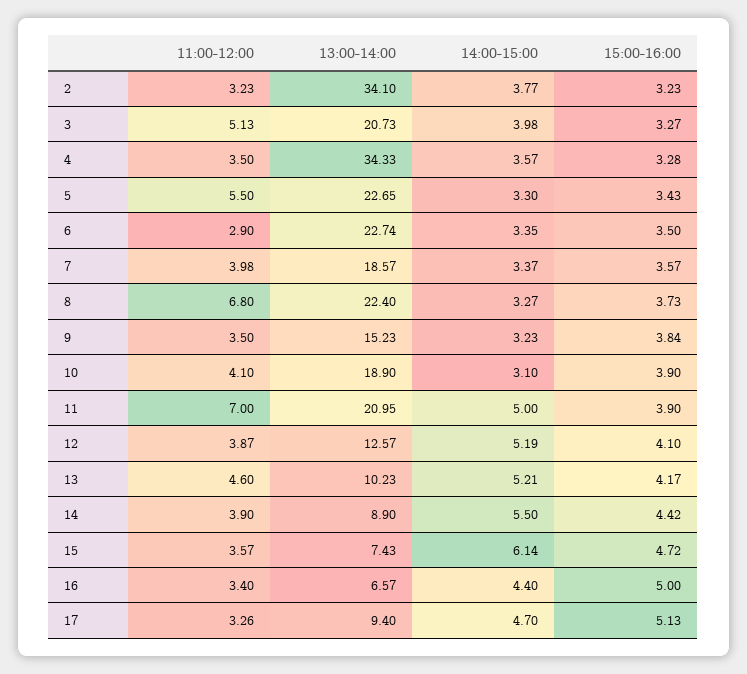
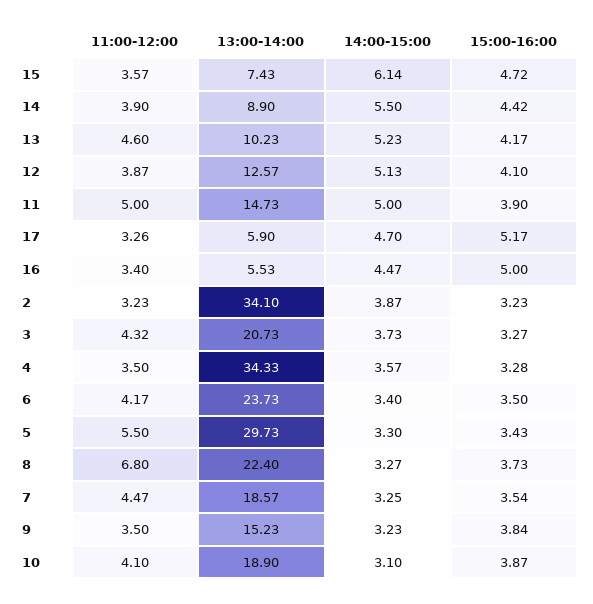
  {
    "11:00-12:00": {
      "2": 3.23,
-     "3": 5.13,
+     "3": 4.32,
      "4": 3.5,
      "5": 5.5,
-     "6": 2.9,
+     "6": 4.17,
-     "7": 3.98,
+     "7": 4.47,
      "8": 6.8,
      "9": 3.5,
      "10": 4.1,
-     "11": 7,
+     "11": 5,
      "12": 3.87,
      "13": 4.6,
      "14": 3.9,
      "15": 3.57,
      "16": 3.4,
      "17": 3.26
    },
    "13:00-14:00": {
      "2": 34.1,
      "3": 20.73,
      "4": 34.33,
-     "5": 22.65,
+     "5": 29.73,
-     "6": 22.74,
+     "6": 23.73,
      "7": 18.57,
      "8": 22.4,
      "9": 15.23,
      "10": 18.9,
-     "11": 20.95,
+     "11": 14.73,
      "12": 12.57,
      "13": 10.23,
      "14": 8.9,
      "15": 7.43,
-     "16": 6.57,
+     "16": 5.53,
-     "17": 9.4
+     "17": 5.9
    },
    "14:00-15:00": {
-     "2": 3.77,
+     "2": 3.87,
-     "3": 3.98,
+     "3": 3.73,
      "4": 3.57,
      "5": 3.3,
-     "6": 3.35,
+     "6": 3.4,
-     "7": 3.37,
+     "7": 3.25,
      "8": 3.27,
      "9": 3.23,
      "10": 3.1,
      "11": 5,
-     "12": 5.19,
+     "12": 5.13,
-     "13": 5.21,
+     "13": 5.23,
      "14": 5.5,
      "15": 6.14,
-     "16": 4.4,
+     "16": 4.47,
      "17": 4.7
    },
    "15:00-16:00": {
      "2": 3.23,
      "3": 3.27,
      "4": 3.28,
      "5": 3.43,
      "6": 3.5,
-     "7": 3.57,
+     "7": 3.54,
      "8": 3.73,
      "9": 3.84,
-     "10": 3.9,
+     "10": 3.87,
      "11": 3.9,
      "12": 4.1,
      "13": 4.17,
      "14": 4.42,
      "15": 4.72,
      "16": 5,
-     "17": 5.13
+     "17": 5.17
    }
  }

